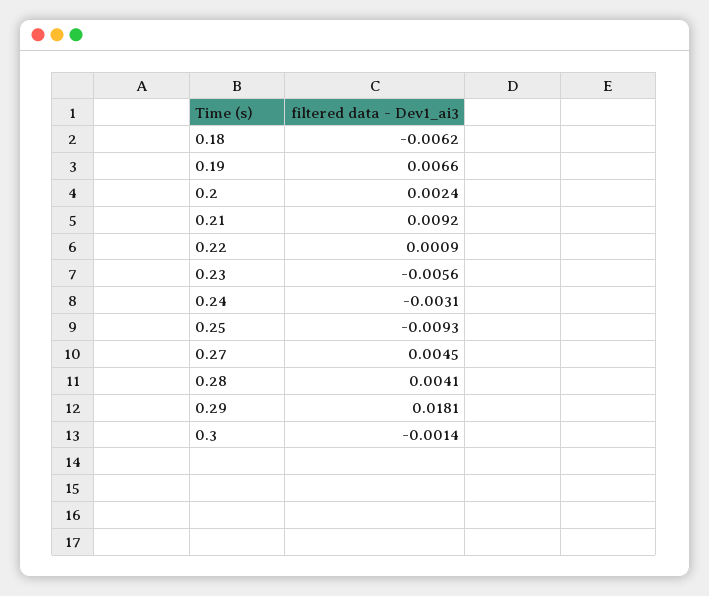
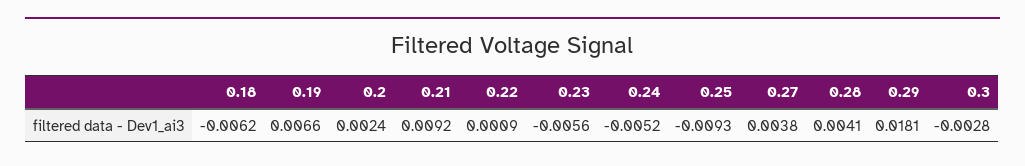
  {
    "0.18": -0.0062,
    "0.19": 0.0066,
    "0.2": 0.0024,
    "0.21": 0.0092,
    "0.22": 0.0009,
    "0.23": -0.0056,
-   "0.24": -0.0031,
+   "0.24": -0.0052,
    "0.25": -0.0093,
-   "0.27": 0.0045,
+   "0.27": 0.0038,
    "0.28": 0.0041,
    "0.29": 0.0181,
-   "0.3": -0.0014
+   "0.3": -0.0028
  }

